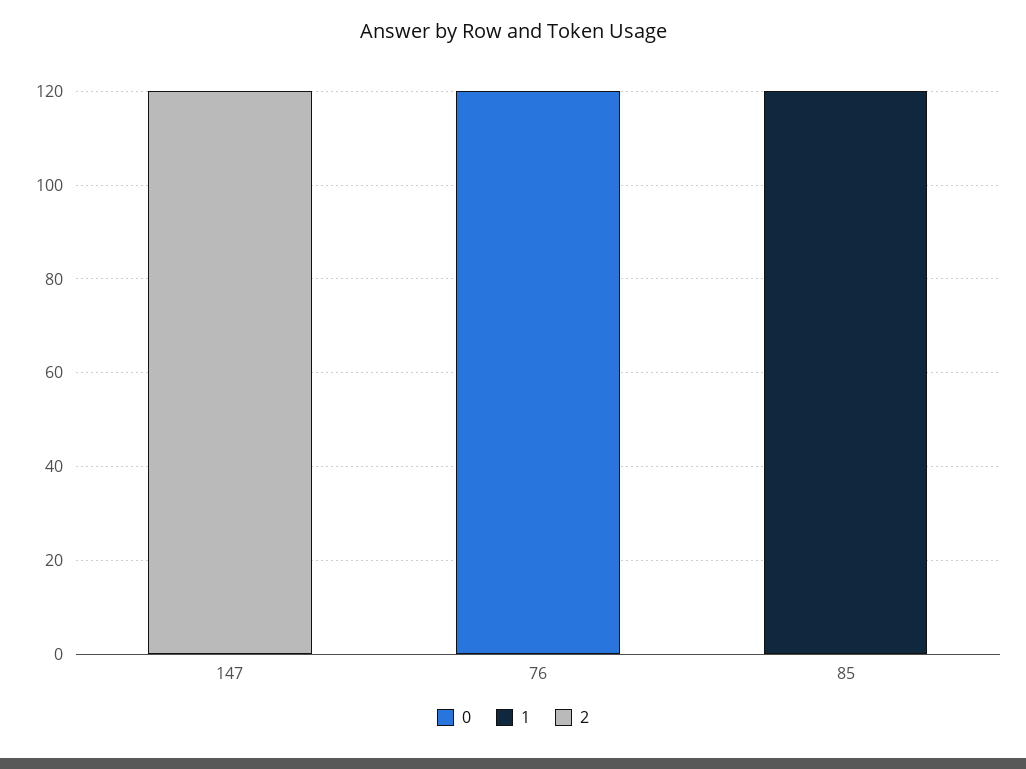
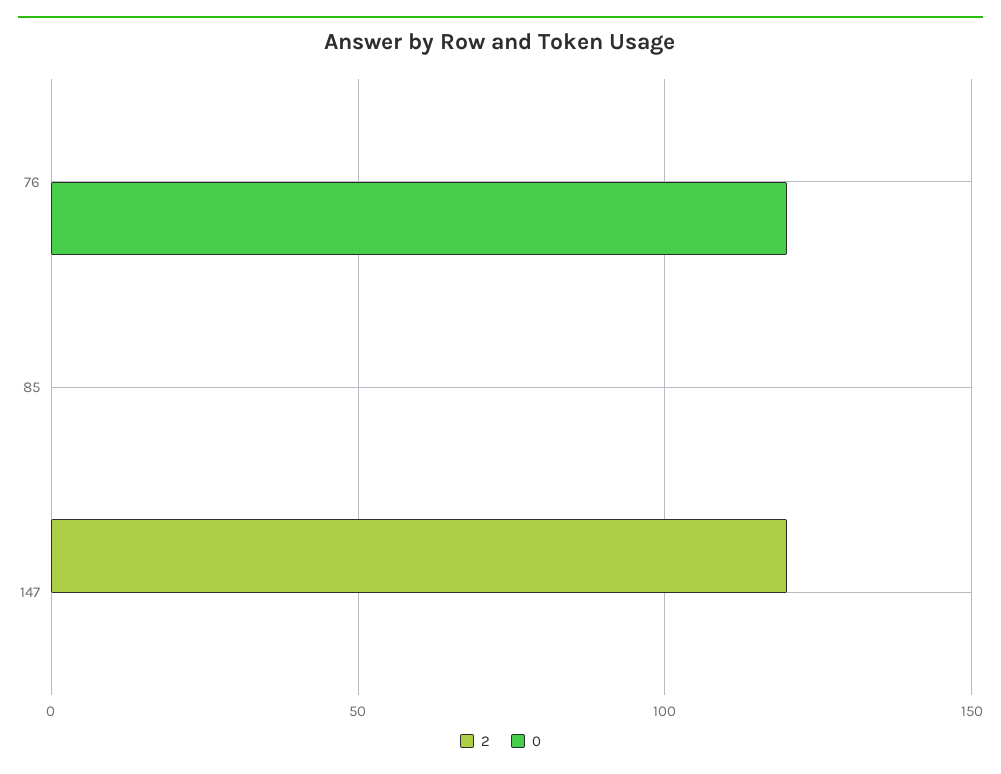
  {
    "0": {
      "147": 0,
      "76": 120,
      "85": 0
    },
-   "1": {
-     "147": 0,
-     "76": 0,
-     "85": 120
-   },
    "2": {
      "147": 120,
      "76": 0,
      "85": 0
    }
  }

